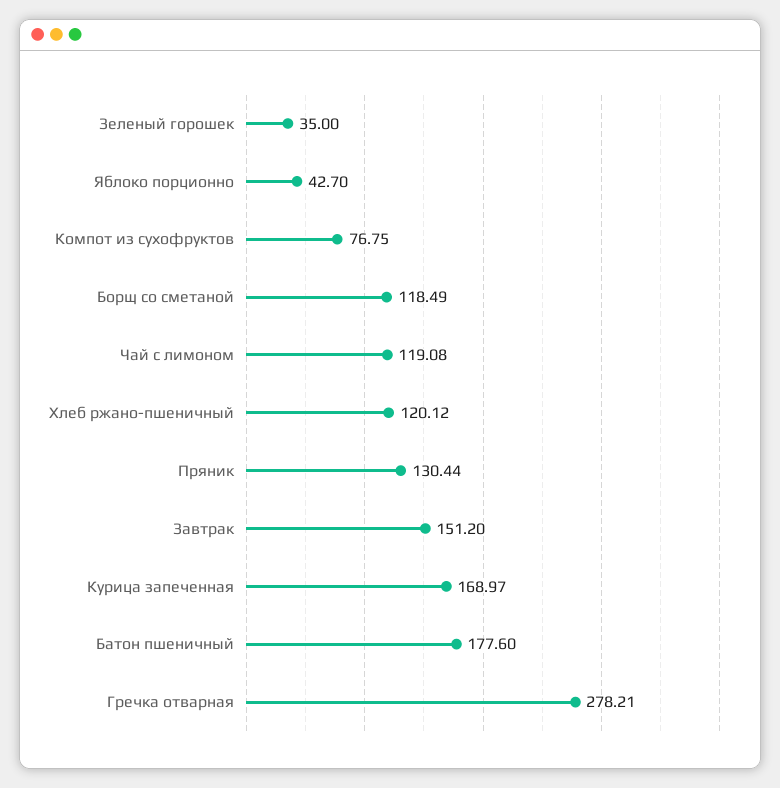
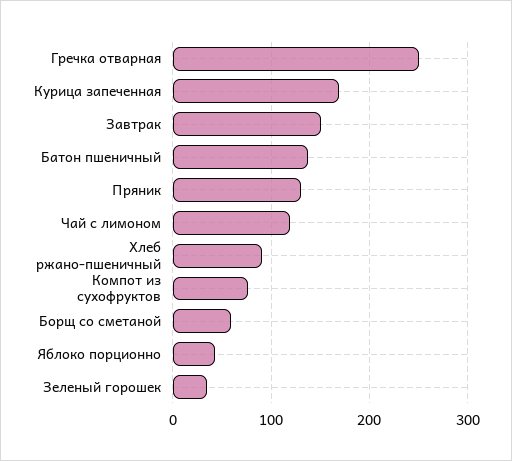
  {
    "Зеленый горошек": 35,
    "Яблоко порционно": 42.7,
    "Компот из сухофруктов": 76.75,
-   "Борщ со сметаной": 118.49,
+   "Борщ со сметаной": 60,
    "Чай с лимоном": 119.08,
-   "Хлеб ржано-пшеничный": 120.12,
+   "Хлеб ржано-пшеничный": 90,
    "Пряник": 130.44,
    "Завтрак": 151.2,
    "Курица запеченная": 168.97,
-   "Батон пшеничный": 177.6,
+   "Батон пшеничный": 140,
-   "Гречка отварная": 278.21
+   "Гречка отварная": 250
  }

